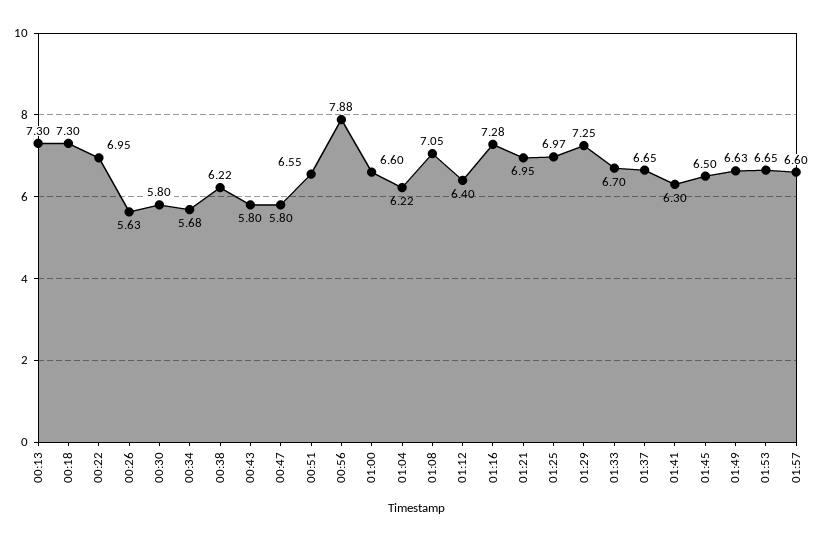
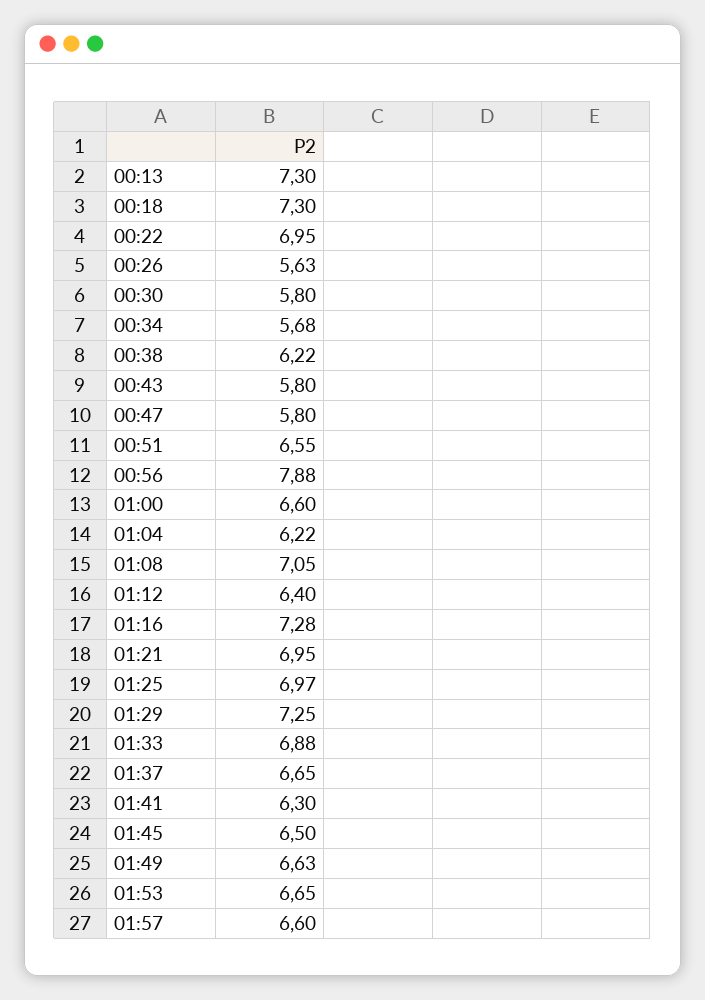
  {
    "00:13": 7.3,
    "00:18": 7.3,
    "00:22": 6.95,
    "00:26": 5.63,
    "00:30": 5.8,
    "00:34": 5.68,
    "00:38": 6.22,
    "00:43": 5.8,
    "00:47": 5.8,
    "00:51": 6.55,
    "00:56": 7.88,
    "01:00": 6.6,
    "01:04": 6.22,
    "01:08": 7.05,
    "01:12": 6.4,
    "01:16": 7.28,
    "01:21": 6.95,
    "01:25": 6.97,
    "01:29": 7.25,
-   "01:33": 6.7,
+   "01:33": 6.88,
    "01:37": 6.65,
    "01:41": 6.3,
    "01:45": 6.5,
    "01:49": 6.63,
    "01:53": 6.65,
    "01:57": 6.6
  }

